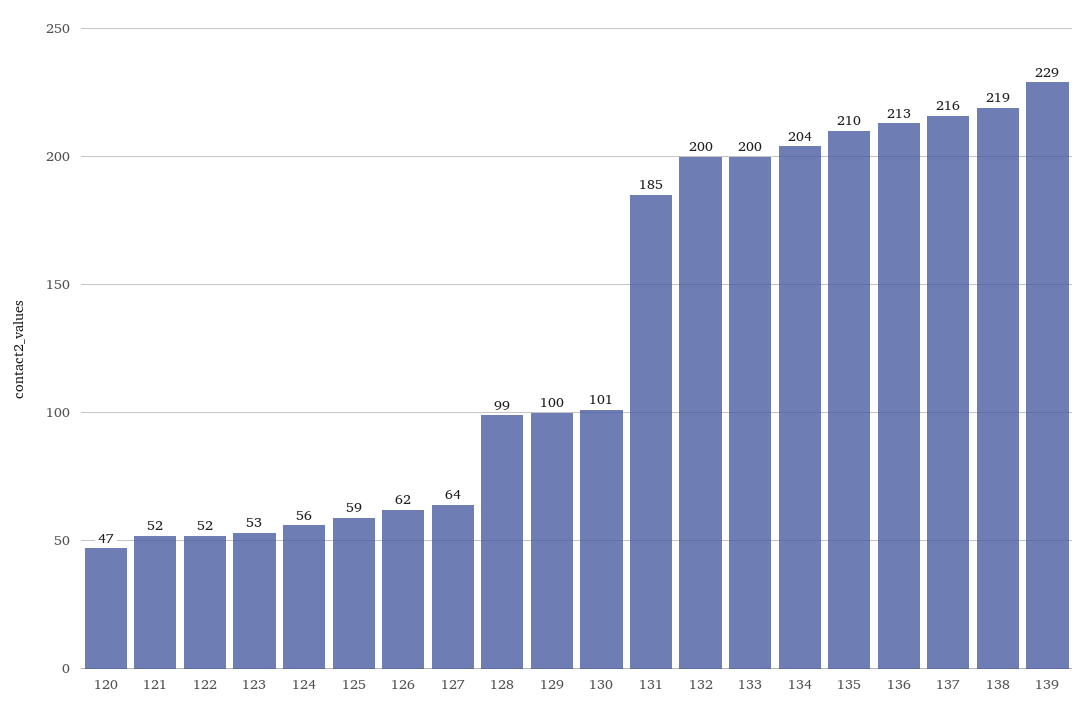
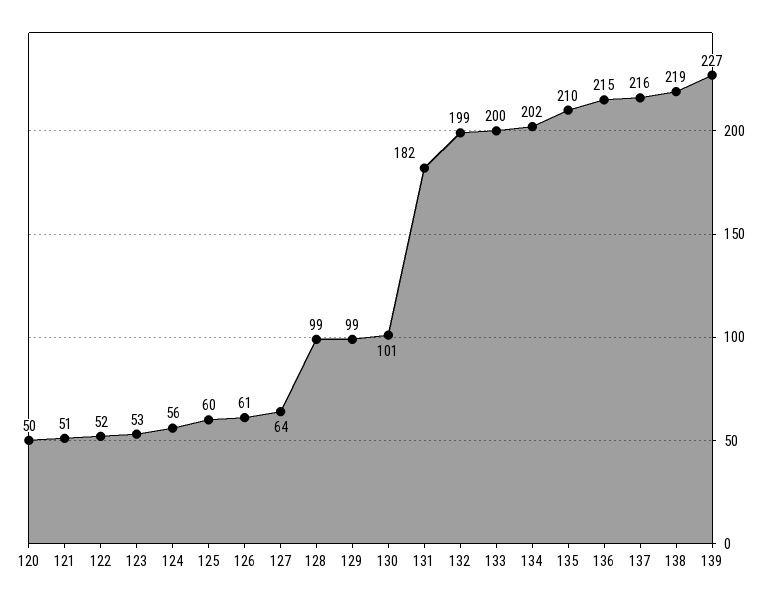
  {
-   "120": 47,
+   "120": 50,
-   "121": 52,
+   "121": 51,
    "122": 52,
    "123": 53,
    "124": 56,
-   "125": 59,
+   "125": 60,
-   "126": 62,
+   "126": 61,
    "127": 64,
    "128": 99,
-   "129": 100,
+   "129": 99,
    "130": 101,
-   "131": 185,
+   "131": 182,
-   "132": 200,
+   "132": 199,
    "133": 200,
-   "134": 204,
+   "134": 202,
    "135": 210,
-   "136": 213,
+   "136": 215,
    "137": 216,
    "138": 219,
-   "139": 229
+   "139": 227
  }

